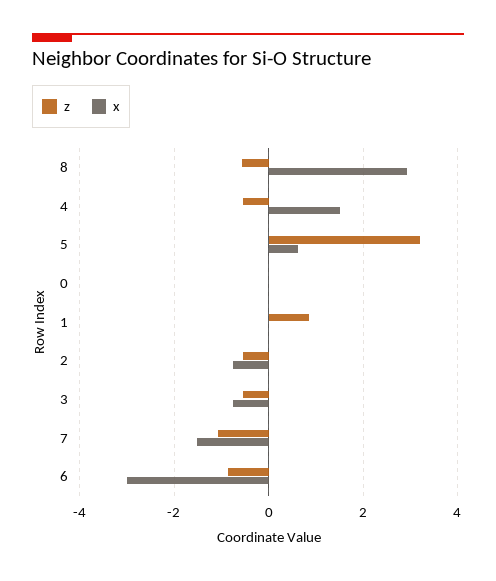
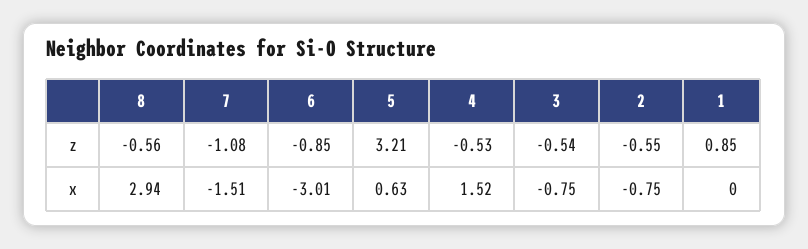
  {
    "z": {
      "8": -0.56,
      "4": -0.53,
      "5": 3.21,
-     "0": 0,
      "1": 0.85,
      "2": -0.55,
      "3": -0.54,
      "7": -1.08,
      "6": -0.85
    },
    "x": {
      "8": 2.94,
      "4": 1.52,
      "5": 0.63,
-     "0": 0,
      "1": 0,
      "2": -0.75,
      "3": -0.75,
      "7": -1.51,
      "6": -3.01
    }
  }

